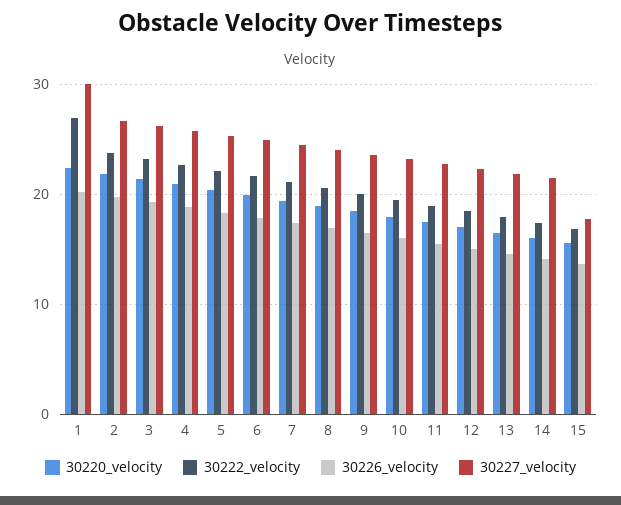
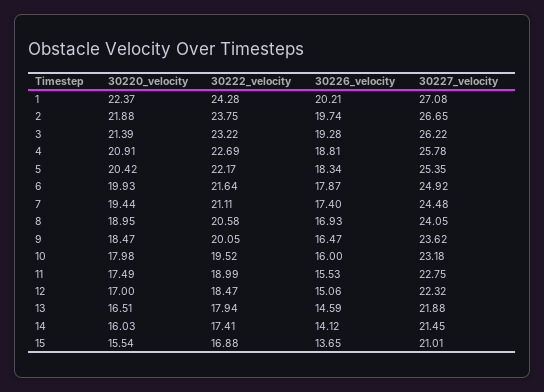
  {
    "30220_velocity": {
      "1": 22.37,
      "2": 21.88,
      "3": 21.39,
      "4": 20.91,
      "5": 20.42,
      "6": 19.93,
      "7": 19.44,
      "8": 18.95,
      "9": 18.47,
      "10": 17.98,
      "11": 17.49,
      "12": 17,
      "13": 16.51,
      "14": 16.03,
      "15": 15.54
    },
    "30222_velocity": {
-     "1": 27,
+     "1": 24.28,
      "2": 23.75,
      "3": 23.22,
      "4": 22.69,
      "5": 22.17,
      "6": 21.64,
      "7": 21.11,
      "8": 20.58,
      "9": 20.05,
      "10": 19.52,
      "11": 18.99,
      "12": 18.47,
      "13": 17.94,
      "14": 17.41,
      "15": 16.88
    },
    "30226_velocity": {
      "1": 20.21,
      "2": 19.74,
      "3": 19.28,
      "4": 18.81,
      "5": 18.34,
      "6": 17.87,
      "7": 17.4,
      "8": 16.93,
      "9": 16.47,
      "10": 16,
      "11": 15.53,
      "12": 15.06,
      "13": 14.59,
      "14": 14.12,
      "15": 13.65
    },
    "30227_velocity": {
-     "1": 30,
+     "1": 27.08,
      "2": 26.65,
      "3": 26.22,
      "4": 25.78,
      "5": 25.35,
      "6": 24.92,
      "7": 24.48,
      "8": 24.05,
      "9": 23.62,
      "10": 23.18,
      "11": 22.75,
      "12": 22.32,
      "13": 21.88,
      "14": 21.45,
-     "15": 18
+     "15": 21.01
    }
  }

